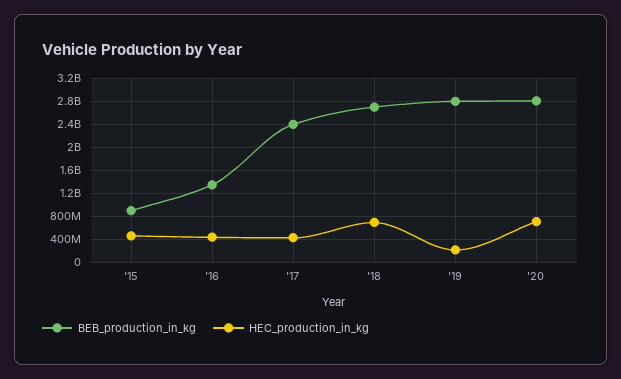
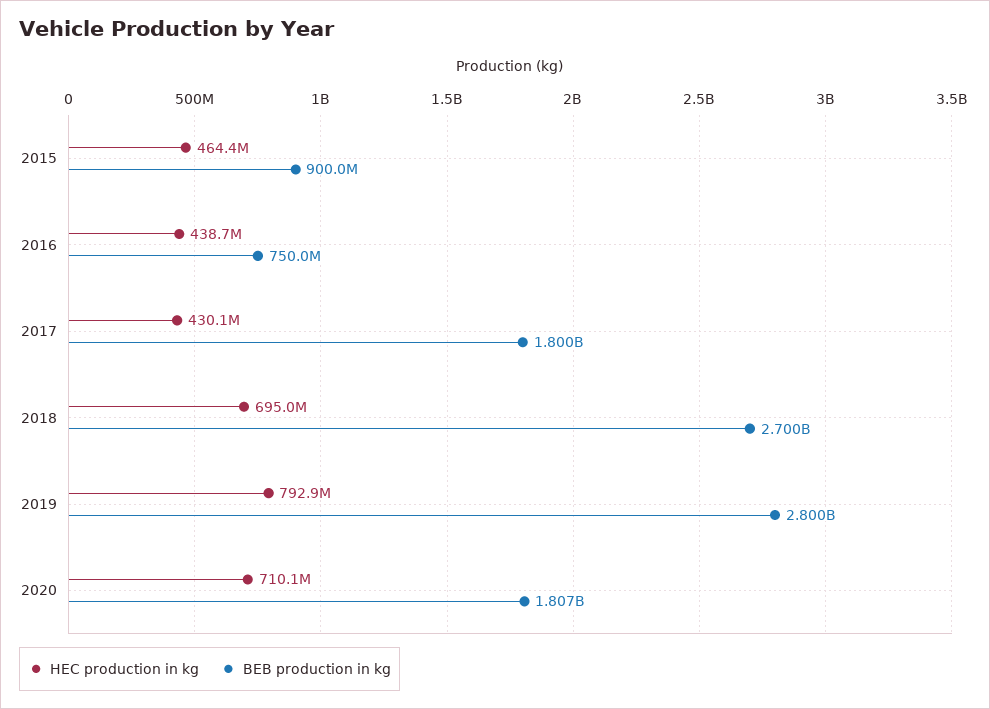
  {
    "BEB_production_in_kg": {
      "'15": 900000000,
-     "'16": 1400000000,
+     "'16": 750000000,
-     "'17": 2400000000,
+     "'17": 1800000000,
      "'18": 2700000000,
      "'19": 2800000000,
-     "'20": 2800000000
+     "'20": 1807000000
    },
    "HEC_production_in_kg": {
      "'15": 464400000,
      "'16": 438700000,
      "'17": 430100000,
      "'18": 695000000,
-     "'19": 200000000,
+     "'19": 792900000,
      "'20": 710100000
    }
  }

